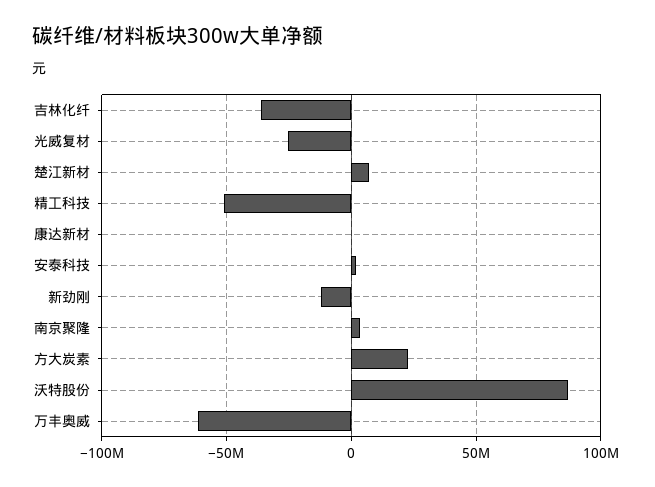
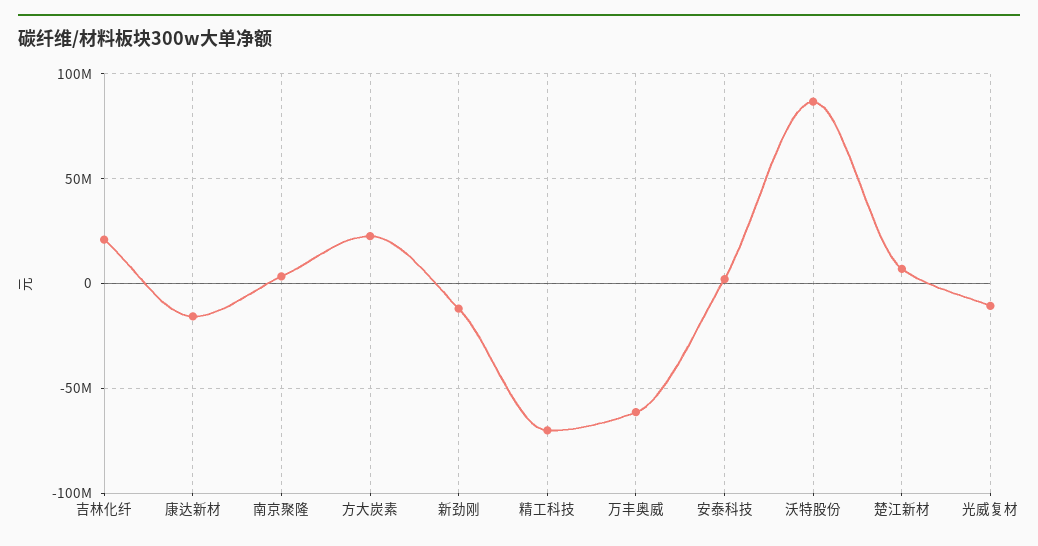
  {
-   "吉林化纤": -35000000,
+   "吉林化纤": 20000000,
-   "光威复材": -25000000,
+   "光威复材": -10000000,
    "楚江新材": 5000000,
-   "精工科技": -50000000,
+   "精工科技": -70000000,
-   "康达新材": 0,
+   "康达新材": -15000000,
    "安泰科技": 0,
    "新劲刚": -10000000,
    "南京聚隆": 5000000,
    "方大炭素": 25000000,
    "沃特股份": 85000000,
    "万丰奥威": -60000000
  }

